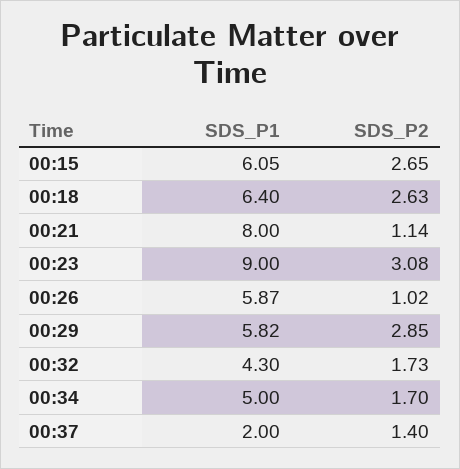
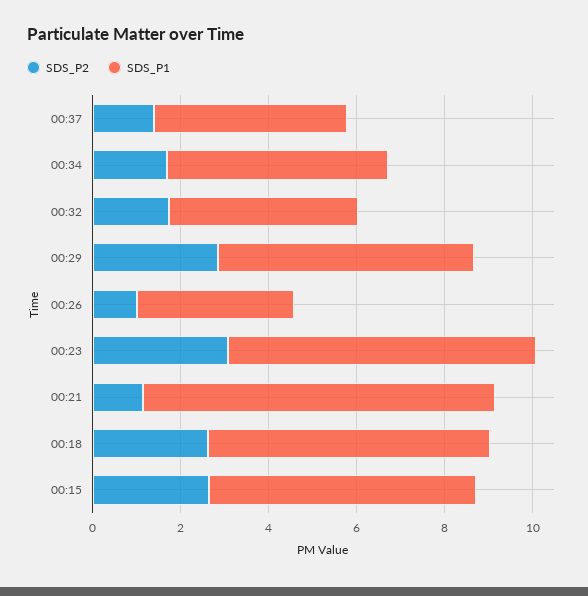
  {
    "SDS_P1": {
      "00:15": 6.05,
      "00:18": 6.4,
      "00:21": 8,
-     "00:23": 9,
+     "00:23": 7,
-     "00:26": 5.87,
+     "00:26": 3.5,
      "00:29": 5.82,
      "00:32": 4.3,
      "00:34": 5,
-     "00:37": 2
+     "00:37": 4.5
    },
    "SDS_P2": {
      "00:15": 2.65,
      "00:18": 2.63,
      "00:21": 1.14,
      "00:23": 3.08,
      "00:26": 1.02,
      "00:29": 2.85,
      "00:32": 1.73,
      "00:34": 1.7,
      "00:37": 1.4
    }
  }

